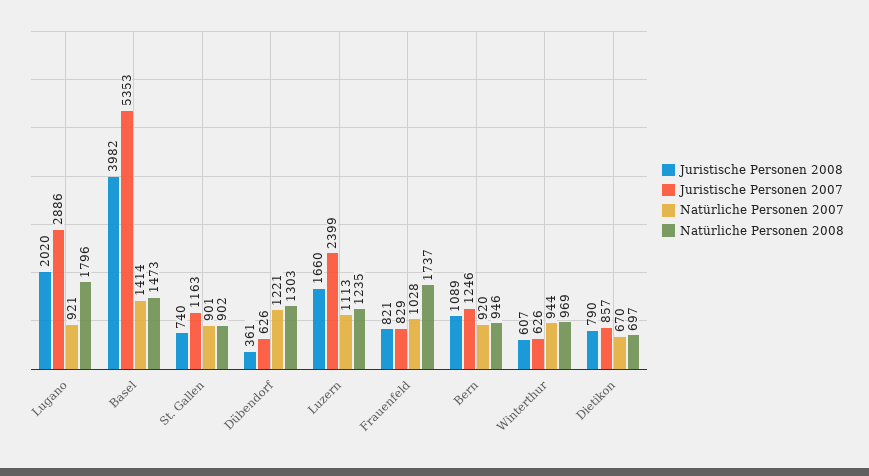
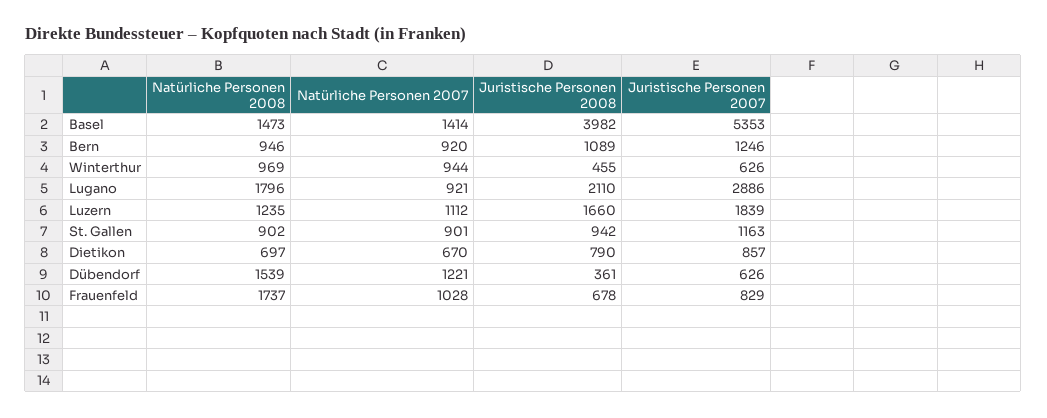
  {
    "Juristische Personen 2008": {
-     "Lugano": 2020,
+     "Lugano": 2110,
      "Basel": 3982,
-     "St. Gallen": 740,
+     "St. Gallen": 942,
      "Dübendorf": 361,
      "Luzern": 1660,
-     "Frauenfeld": 821,
+     "Frauenfeld": 678,
      "Bern": 1089,
-     "Winterthur": 607,
+     "Winterthur": 455,
      "Dietikon": 790
    },
    "Juristische Personen 2007": {
      "Lugano": 2886,
      "Basel": 5353,
      "St. Gallen": 1163,
      "Dübendorf": 626,
-     "Luzern": 2399,
+     "Luzern": 1839,
      "Frauenfeld": 829,
      "Bern": 1246,
      "Winterthur": 626,
      "Dietikon": 857
    },
    "Natürliche Personen 2007": {
      "Lugano": 921,
      "Basel": 1414,
      "St. Gallen": 901,
      "Dübendorf": 1221,
-     "Luzern": 1113,
+     "Luzern": 1112,
      "Frauenfeld": 1028,
      "Bern": 920,
      "Winterthur": 944,
      "Dietikon": 670
    },
    "Natürliche Personen 2008": {
      "Lugano": 1796,
      "Basel": 1473,
      "St. Gallen": 902,
-     "Dübendorf": 1303,
+     "Dübendorf": 1539,
      "Luzern": 1235,
      "Frauenfeld": 1737,
      "Bern": 946,
      "Winterthur": 969,
      "Dietikon": 697
    }
  }

